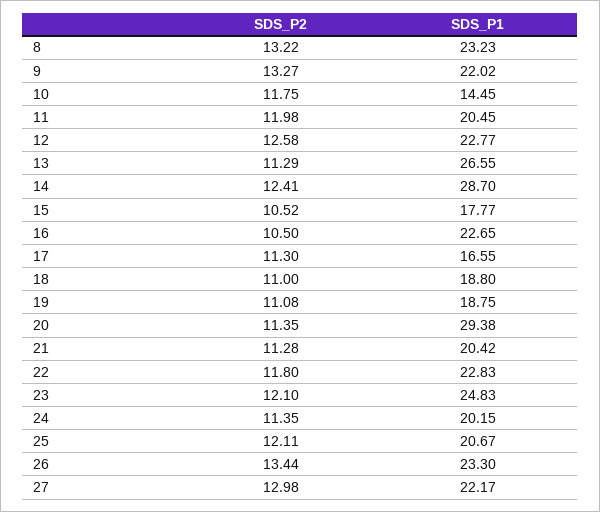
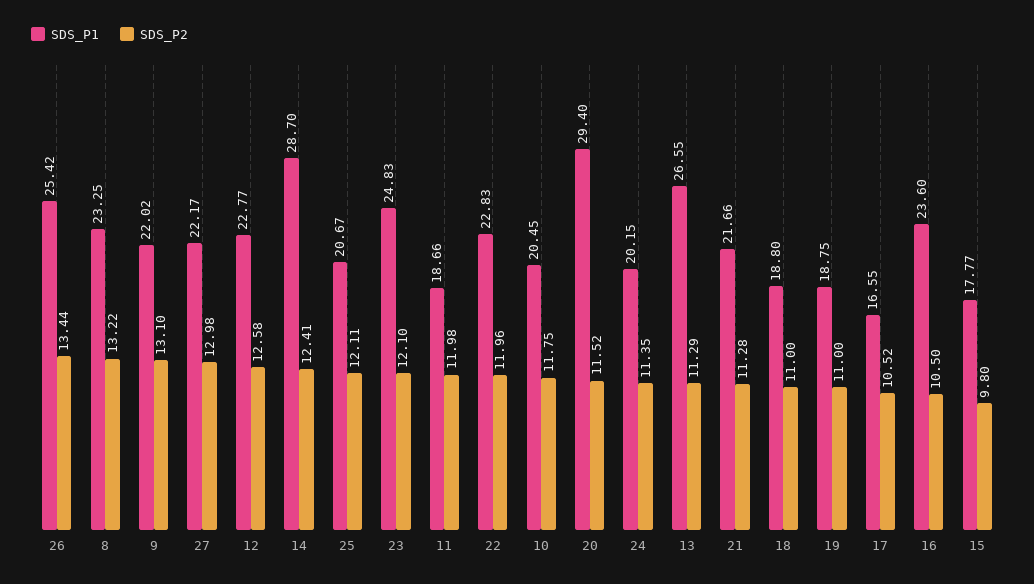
  {
    "SDS_P2": {
      "8": 13.22,
-     "9": 13.27,
+     "9": 13.1,
      "10": 11.75,
      "11": 11.98,
      "12": 12.58,
      "13": 11.29,
      "14": 12.41,
-     "15": 10.52,
+     "15": 9.8,
      "16": 10.5,
-     "17": 11.3,
+     "17": 10.52,
      "18": 11,
-     "19": 11.08,
+     "19": 11,
-     "20": 11.35,
+     "20": 11.52,
      "21": 11.28,
-     "22": 11.8,
+     "22": 11.96,
      "23": 12.1,
      "24": 11.35,
      "25": 12.11,
      "26": 13.44,
      "27": 12.98
    },
    "SDS_P1": {
-     "8": 23.23,
+     "8": 23.25,
      "9": 22.02,
-     "10": 14.45,
+     "10": 20.45,
-     "11": 20.45,
+     "11": 18.66,
      "12": 22.77,
      "13": 26.55,
      "14": 28.7,
      "15": 17.77,
-     "16": 22.65,
+     "16": 23.6,
      "17": 16.55,
      "18": 18.8,
      "19": 18.75,
-     "20": 29.38,
+     "20": 29.4,
-     "21": 20.42,
+     "21": 21.66,
      "22": 22.83,
      "23": 24.83,
      "24": 20.15,
      "25": 20.67,
-     "26": 23.3,
+     "26": 25.42,
      "27": 22.17
    }
  }

